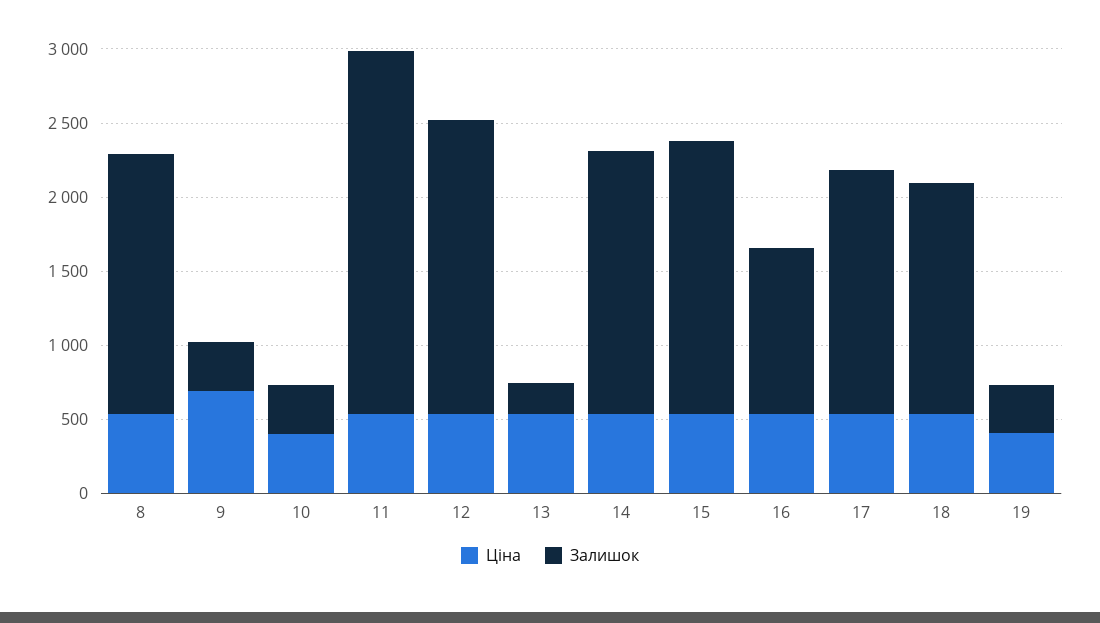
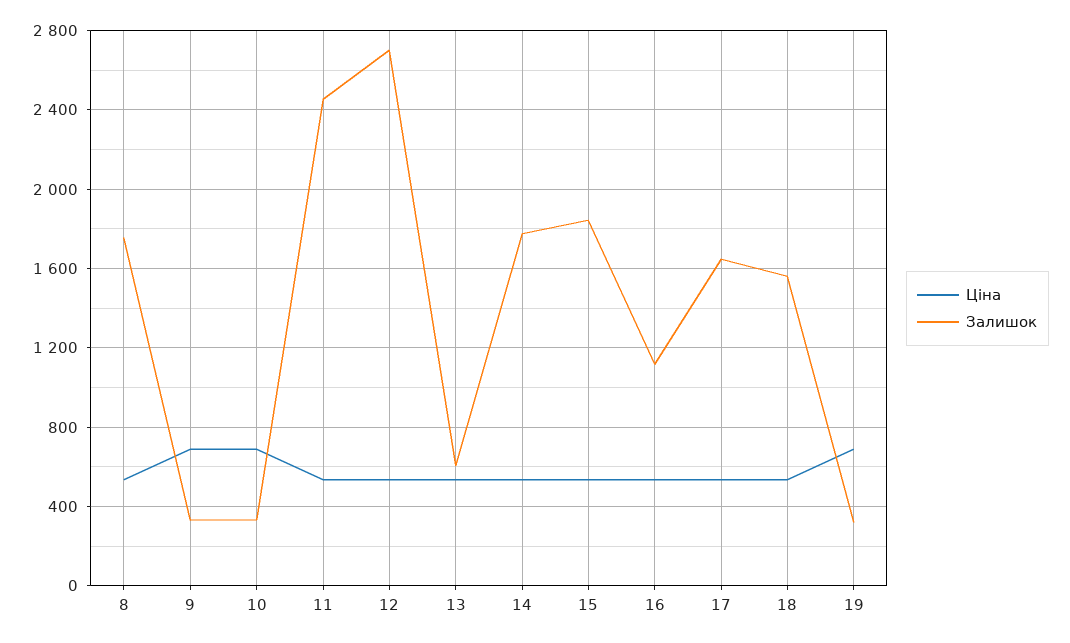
  {
    "Ціна": {
      "8": 550,
      "9": 700,
-     "10": 400,
+     "10": 700,
      "11": 550,
      "12": 550,
      "13": 550,
      "14": 550,
      "15": 550,
      "16": 550,
      "17": 550,
      "18": 550,
-     "19": 400
+     "19": 700
    },
    "Залишок": {
      "8": 1750,
      "9": 350,
      "10": 350,
      "11": 2450,
-     "12": 2000,
+     "12": 2700,
-     "13": 200,
+     "13": 600,
      "14": 1800,
      "15": 1850,
      "16": 1100,
      "17": 1650,
      "18": 1550,
      "19": 300
    }
  }

